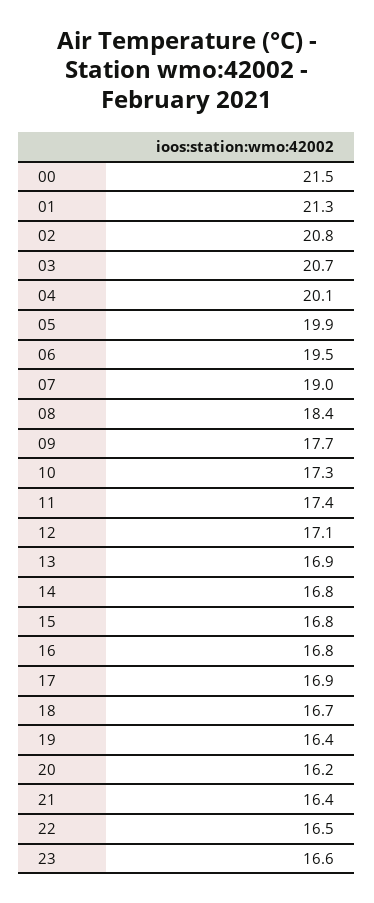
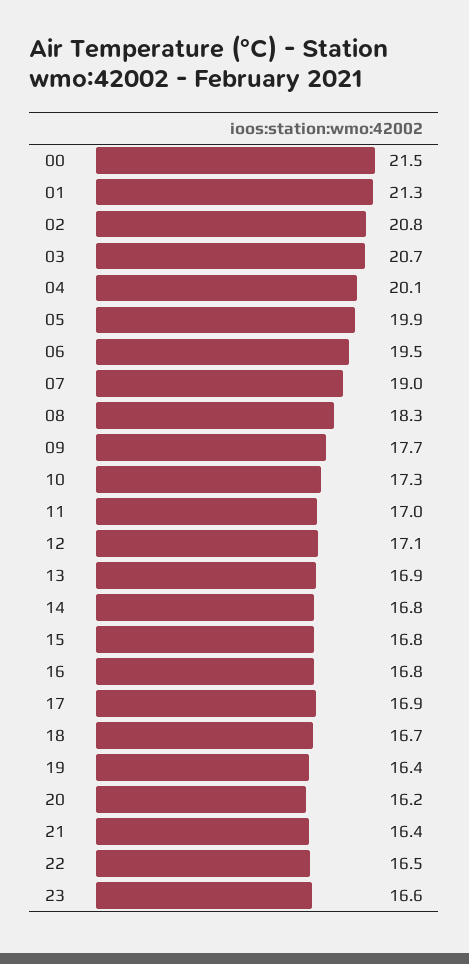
  {
    "00": 21.5,
    "01": 21.3,
    "02": 20.8,
    "03": 20.7,
    "04": 20.1,
    "05": 19.9,
    "06": 19.5,
    "07": 19,
-   "08": 18.4,
+   "08": 18.3,
    "09": 17.7,
    "10": 17.3,
-   "11": 17.4,
+   "11": 17,
    "12": 17.1,
    "13": 16.9,
    "14": 16.8,
    "15": 16.8,
    "16": 16.8,
    "17": 16.9,
    "18": 16.7,
    "19": 16.4,
    "20": 16.2,
    "21": 16.4,
    "22": 16.5,
    "23": 16.6
  }

